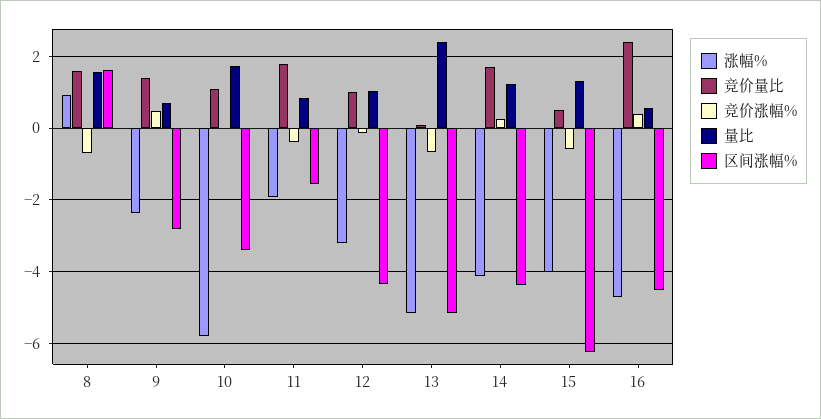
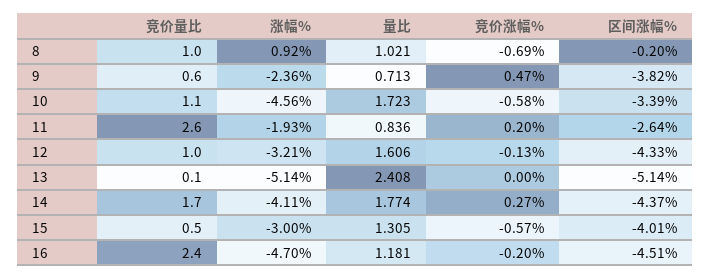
  {
    "涨幅%": {
      "8": 0.92,
      "9": -2.36,
-     "10": -5.8,
+     "10": -4.56,
      "11": -1.93,
      "12": -3.21,
      "13": -5.14,
      "14": -4.11,
-     "15": -4,
+     "15": -3,
      "16": -4.7
    },
    "竞价量比": {
-     "8": 1.6,
+     "8": 1,
-     "9": 1.4,
+     "9": 0.6,
      "10": 1.1,
-     "11": 1.8,
+     "11": 2.6,
      "12": 1,
      "13": 0.1,
      "14": 1.7,
      "15": 0.5,
      "16": 2.4
    },
    "竞价涨幅%": {
      "8": -0.69,
      "9": 0.47,
-     "10": 0,
+     "10": -0.58,
-     "11": -0.4,
+     "11": 0.2,
      "12": -0.13,
-     "13": -0.6,
+     "13": 0,
      "14": 0.27,
      "15": -0.57,
-     "16": 0.4
+     "16": -0.2
    },
    "量比": {
-     "8": 1.6,
+     "8": 1.021,
      "9": 0.713,
      "10": 1.723,
      "11": 0.836,
-     "12": 1,
+     "12": 1.606,
      "13": 2.408,
-     "14": 1.2,
+     "14": 1.774,
      "15": 1.305,
-     "16": 0.6
+     "16": 1.181
    },
    "区间涨幅%": {
-     "8": 1.6,
+     "8": -0.2,
-     "9": -2.8,
+     "9": -3.82,
      "10": -3.39,
-     "11": -1.6,
+     "11": -2.64,
      "12": -4.33,
      "13": -5.14,
      "14": -4.37,
-     "15": -6.2,
+     "15": -4.01,
      "16": -4.51
    }
  }

